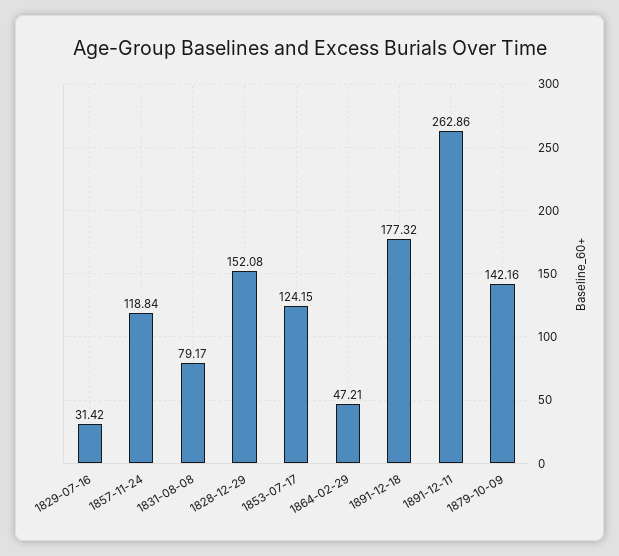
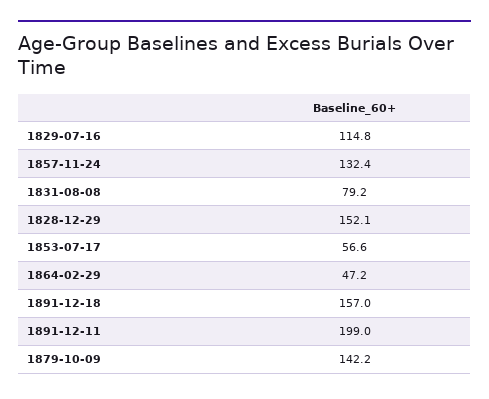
  {
-   "1829-07-16": 31.42,
+   "1829-07-16": 114.8,
-   "1857-11-24": 118.84,
+   "1857-11-24": 132.4,
    "1831-08-08": 79.17,
    "1828-12-29": 152.08,
-   "1853-07-17": 124.15,
+   "1853-07-17": 56.6,
    "1864-02-29": 47.21,
-   "1891-12-18": 177.32,
+   "1891-12-18": 157,
-   "1891-12-11": 262.86,
+   "1891-12-11": 199,
    "1879-10-09": 142.16
  }

